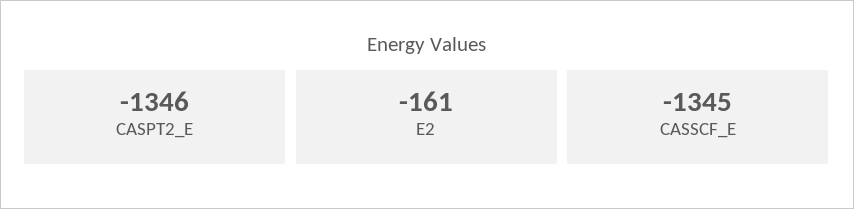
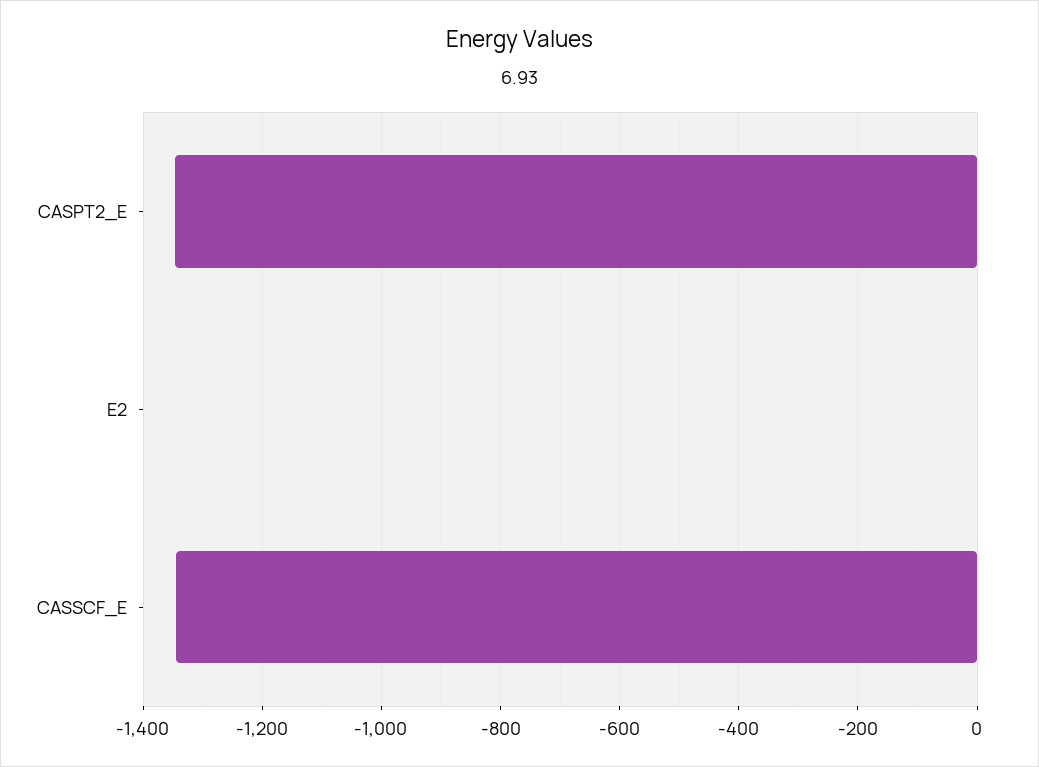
  {
    "CASPT2_E": -1346,
-   "E2": -161,
+   "E2": 0,
    "CASSCF_E": -1345
  }

